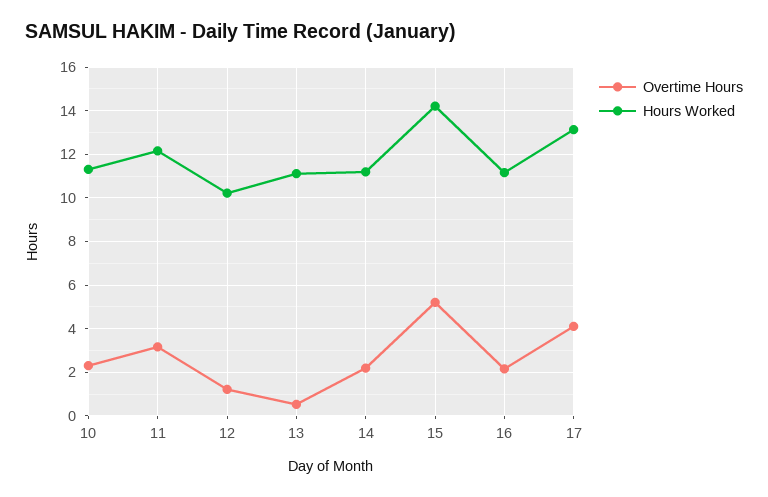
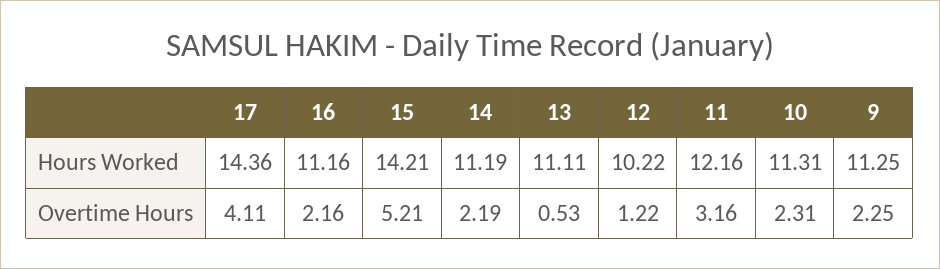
  {
    "Overtime Hours": {
      "10": 2.31,
      "11": 3.16,
      "12": 1.22,
      "13": 0.53,
      "14": 2.19,
      "15": 5.21,
      "16": 2.16,
-     "17": 4.11
+     "17": 4.11,
+     "9": 2.25
    },
    "Hours Worked": {
      "10": 11.31,
      "11": 12.16,
      "12": 10.22,
      "13": 11.11,
      "14": 11.19,
      "15": 14.21,
      "16": 11.16,
-     "17": 13
+     "17": 14.36,
+     "9": 11.25
    }
  }

